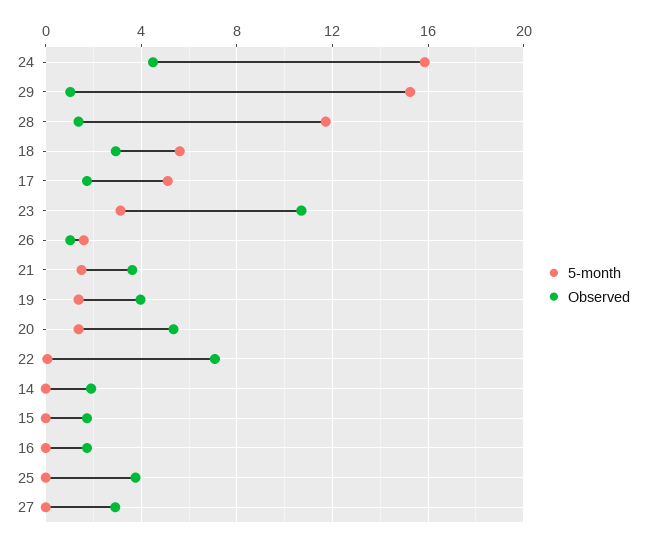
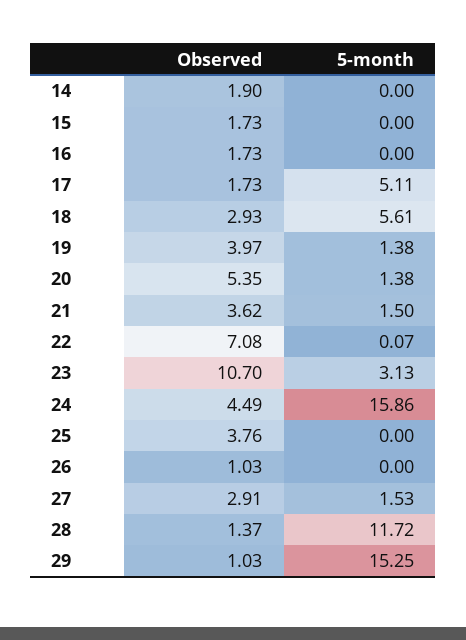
  {
    "5-month": {
      "24": 15.86,
      "29": 15.25,
      "28": 11.72,
      "18": 5.61,
      "17": 5.11,
      "23": 3.13,
-     "26": 1.5,
+     "26": 0,
      "21": 1.5,
      "19": 1.38,
      "20": 1.38,
      "22": 0.07,
      "14": 0,
      "15": 0,
      "16": 0,
      "25": 0,
-     "27": 0
+     "27": 1.53
    },
    "Observed": {
      "24": 4.49,
      "29": 1.03,
      "28": 1.37,
      "18": 2.93,
      "17": 1.73,
      "23": 10.7,
      "26": 1.03,
      "21": 3.62,
      "19": 3.97,
      "20": 5.35,
      "22": 7.08,
      "14": 1.9,
      "15": 1.73,
      "16": 1.73,
      "25": 3.76,
      "27": 2.91
    }
  }

